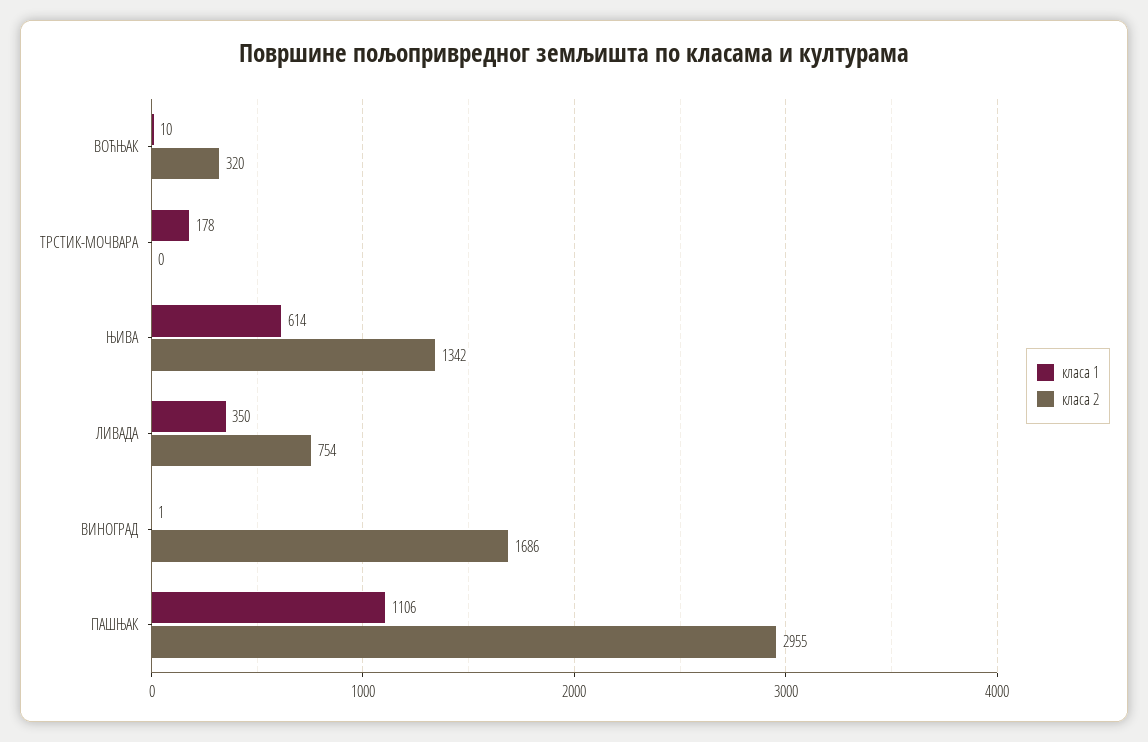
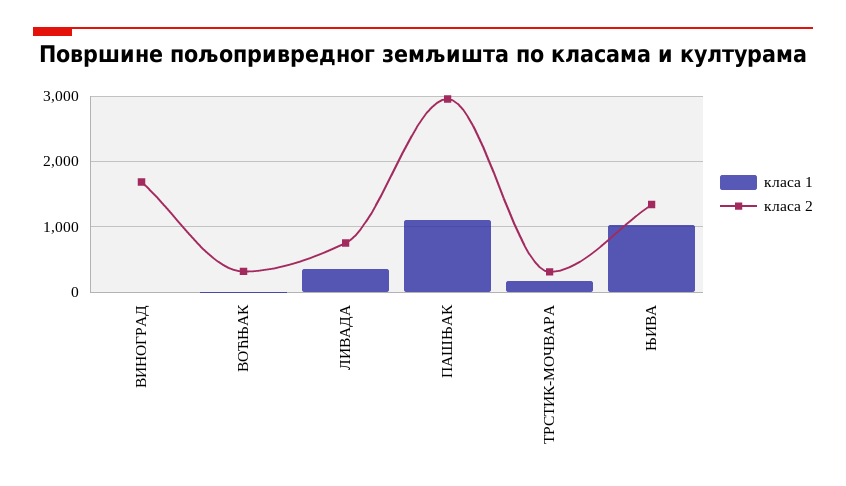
  {
    "класа 1": {
      "ВОЋЊАК": 10,
      "ТРСТИК-МОЧВАРА": 178,
-     "ЊИВА": 614,
+     "ЊИВА": 1000,
      "ЛИВАДА": 350,
      "ВИНОГРАД": 1,
      "ПАШЊАК": 1106
    },
    "класа 2": {
      "ВОЋЊАК": 320,
-     "ТРСТИК-МОЧВАРА": 0,
+     "ТРСТИК-МОЧВАРА": 300,
      "ЊИВА": 1342,
      "ЛИВАДА": 754,
      "ВИНОГРАД": 1686,
      "ПАШЊАК": 2955
    }
  }

